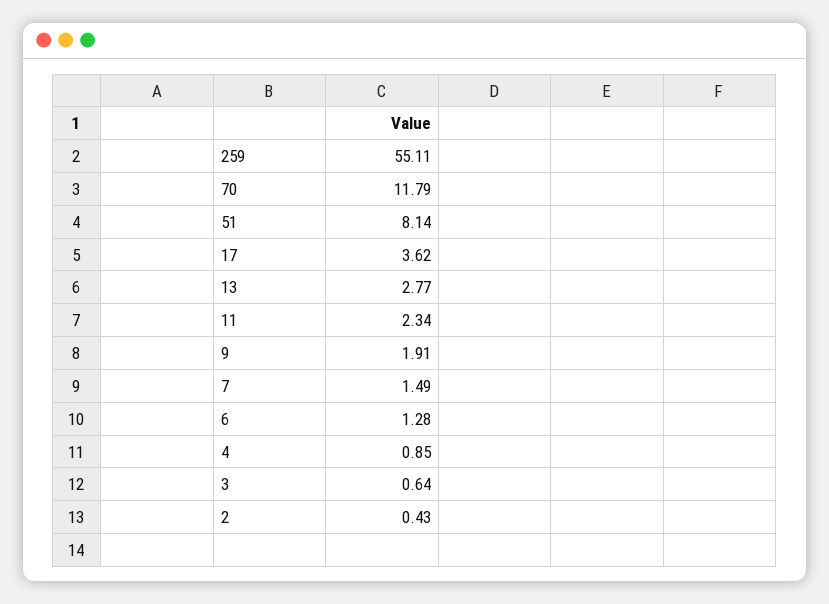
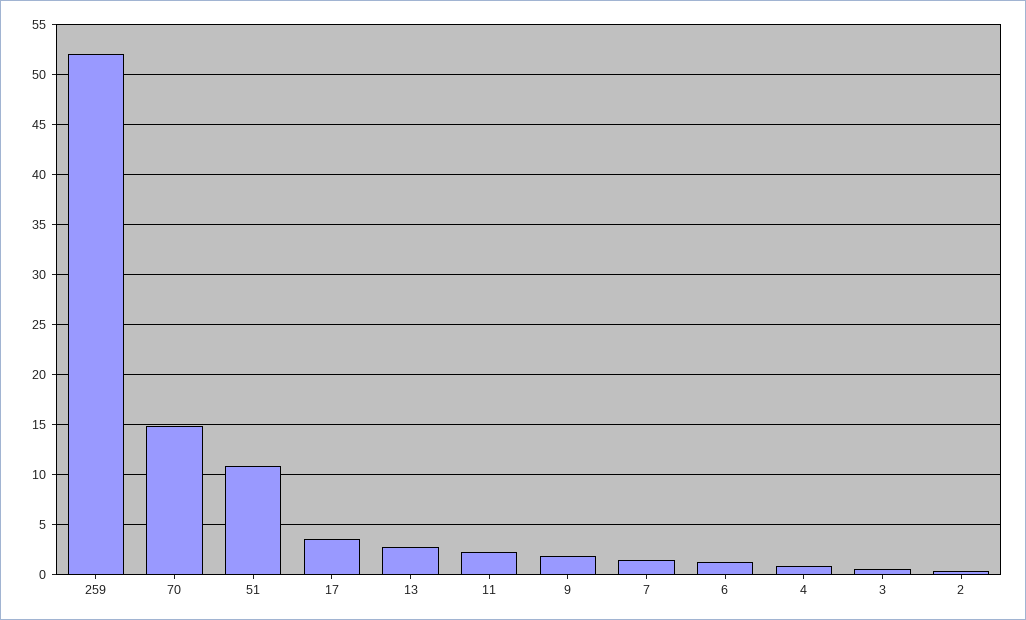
  {
-   "259": 55.11,
+   "259": 52,
-   "70": 11.79,
+   "70": 15,
-   "51": 8.14,
+   "51": 11,
    "17": 3.62,
    "13": 2.77,
    "11": 2.34,
    "9": 1.91,
    "7": 1.49,
    "6": 1.28,
    "4": 0.85,
    "3": 0.64,
    "2": 0.43
  }

